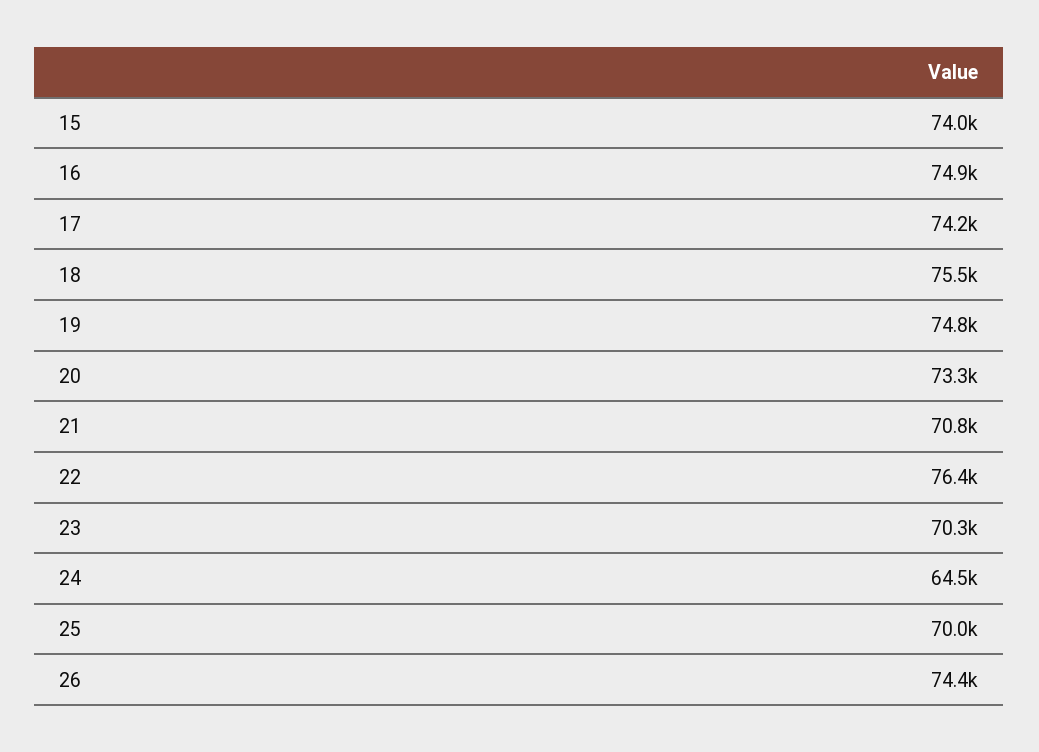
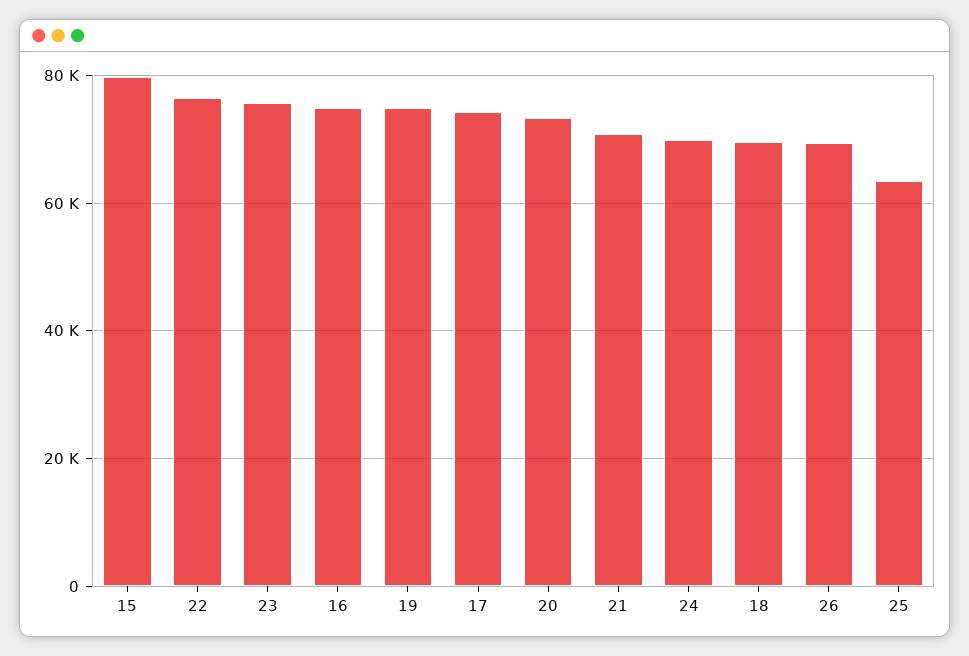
  {
-   "15": 74000,
+   "15": 80000,
    "16": 74900,
    "17": 74200,
-   "18": 75500,
+   "18": 70000,
    "19": 74800,
    "20": 73300,
    "21": 70800,
    "22": 76400,
-   "23": 70300,
+   "23": 76000,
-   "24": 64500,
+   "24": 70000,
-   "25": 70000,
+   "25": 64000,
-   "26": 74400
+   "26": 70000
  }

